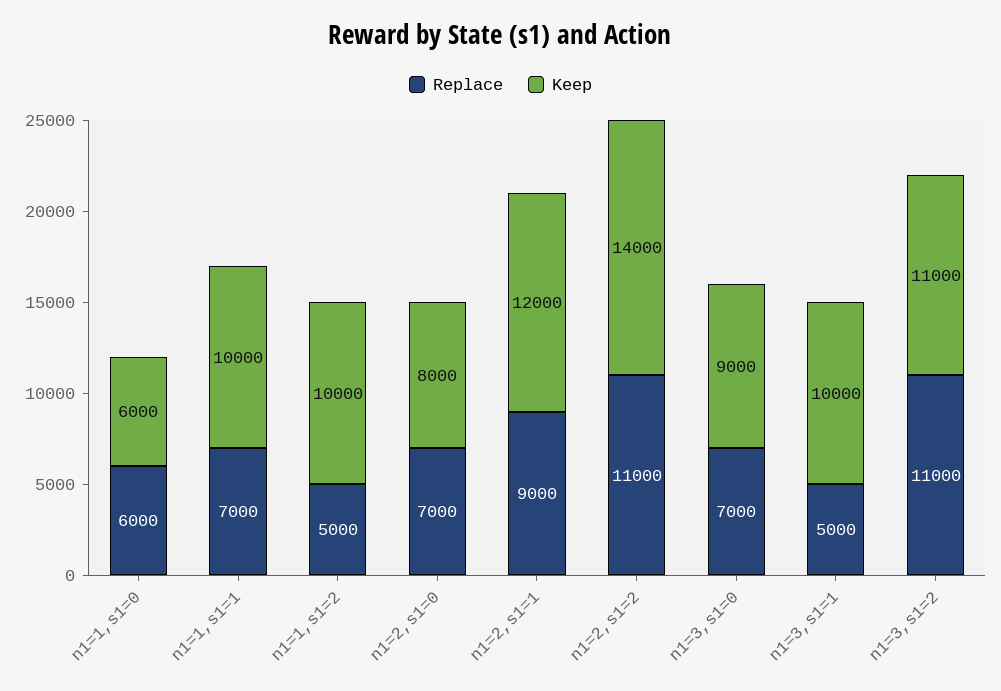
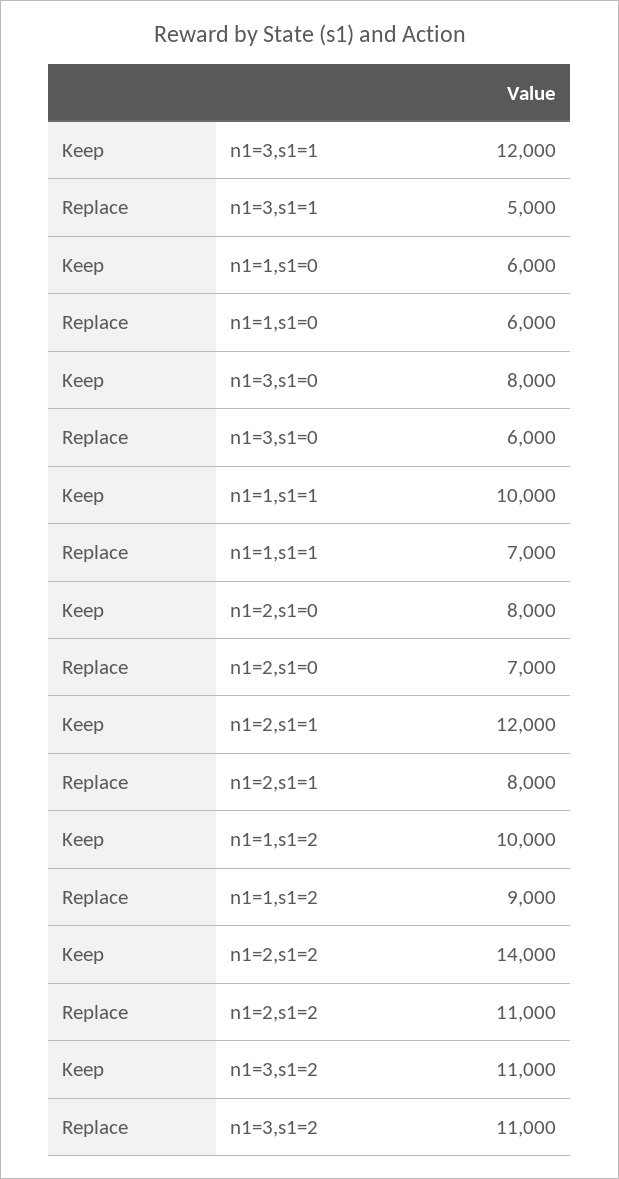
  {
    "Replace": {
      "n1=1,s1=0": 6000,
      "n1=1,s1=1": 7000,
-     "n1=1,s1=2": 5000,
+     "n1=1,s1=2": 9000,
      "n1=2,s1=0": 7000,
-     "n1=2,s1=1": 9000,
+     "n1=2,s1=1": 8000,
      "n1=2,s1=2": 11000,
-     "n1=3,s1=0": 7000,
+     "n1=3,s1=0": 6000,
      "n1=3,s1=1": 5000,
      "n1=3,s1=2": 11000
    },
    "Keep": {
      "n1=1,s1=0": 6000,
      "n1=1,s1=1": 10000,
      "n1=1,s1=2": 10000,
      "n1=2,s1=0": 8000,
      "n1=2,s1=1": 12000,
      "n1=2,s1=2": 14000,
-     "n1=3,s1=0": 9000,
+     "n1=3,s1=0": 8000,
-     "n1=3,s1=1": 10000,
+     "n1=3,s1=1": 12000,
      "n1=3,s1=2": 11000
    }
  }

